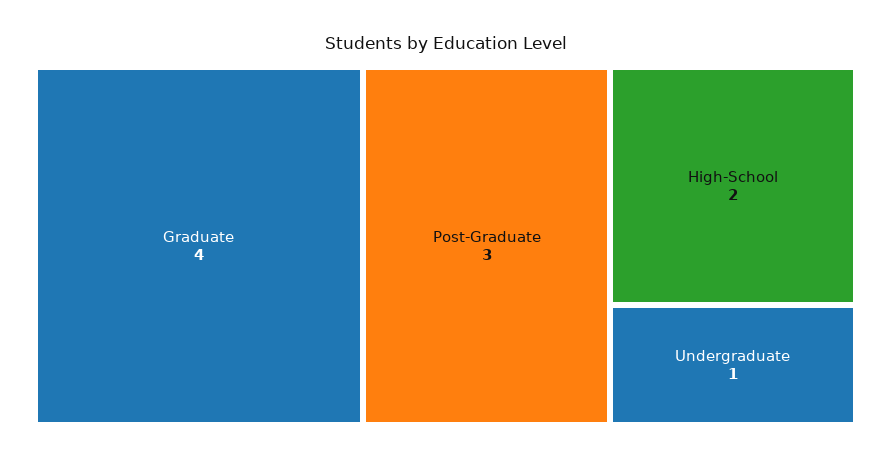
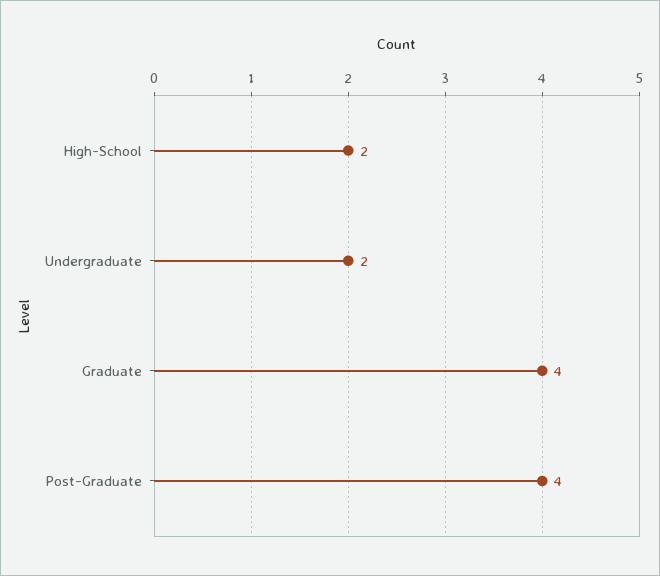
  {
    "Graduate": 4,
-   "Post-Graduate": 3,
+   "Post-Graduate": 4,
    "High-School": 2,
-   "Undergraduate": 1
+   "Undergraduate": 2
  }

